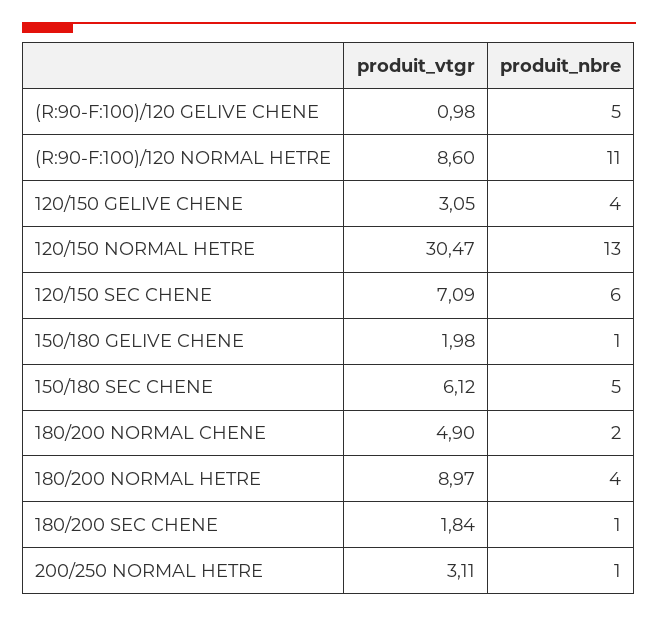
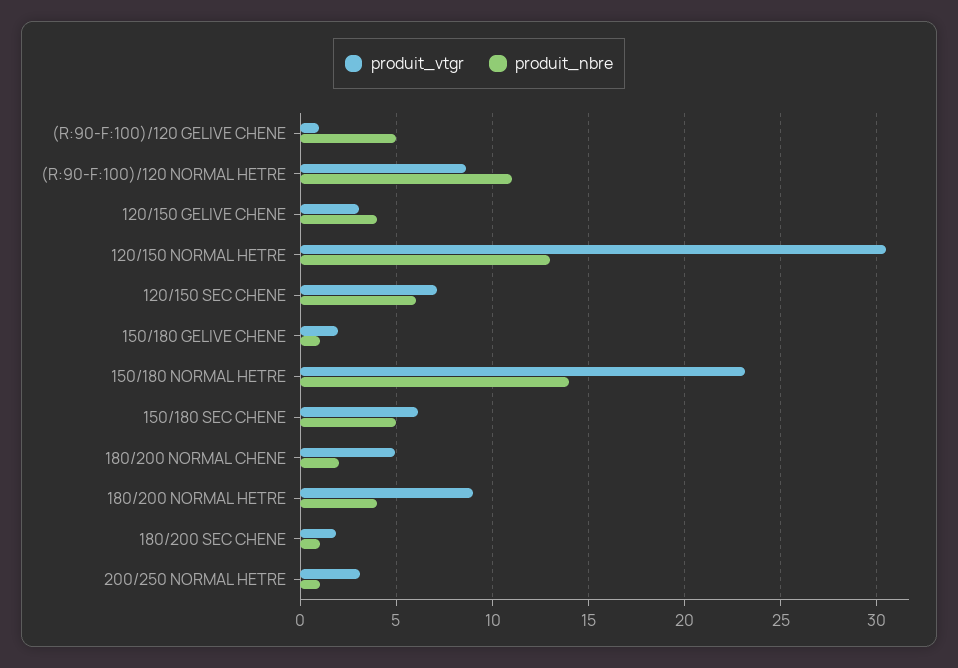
  {
    "produit_vtgr": {
      "(R:90-F:100)/120 GELIVE CHENE": 0.98,
      "(R:90-F:100)/120 NORMAL HETRE": 8.6,
      "120/150 GELIVE CHENE": 3.05,
      "120/150 NORMAL HETRE": 30.47,
      "120/150 SEC CHENE": 7.09,
      "150/180 GELIVE CHENE": 1.98,
      "150/180 SEC CHENE": 6.12,
      "180/200 NORMAL CHENE": 4.9,
      "180/200 NORMAL HETRE": 8.97,
      "180/200 SEC CHENE": 1.84,
-     "200/250 NORMAL HETRE": 3.11
+     "200/250 NORMAL HETRE": 3.11,
+     "150/180 NORMAL HETRE": 23
    },
    "produit_nbre": {
      "(R:90-F:100)/120 GELIVE CHENE": 5,
      "(R:90-F:100)/120 NORMAL HETRE": 11,
      "120/150 GELIVE CHENE": 4,
      "120/150 NORMAL HETRE": 13,
      "120/150 SEC CHENE": 6,
      "150/180 GELIVE CHENE": 1,
      "150/180 SEC CHENE": 5,
      "180/200 NORMAL CHENE": 2,
      "180/200 NORMAL HETRE": 4,
      "180/200 SEC CHENE": 1,
-     "200/250 NORMAL HETRE": 1
+     "200/250 NORMAL HETRE": 1,
+     "150/180 NORMAL HETRE": 14
    }
  }

